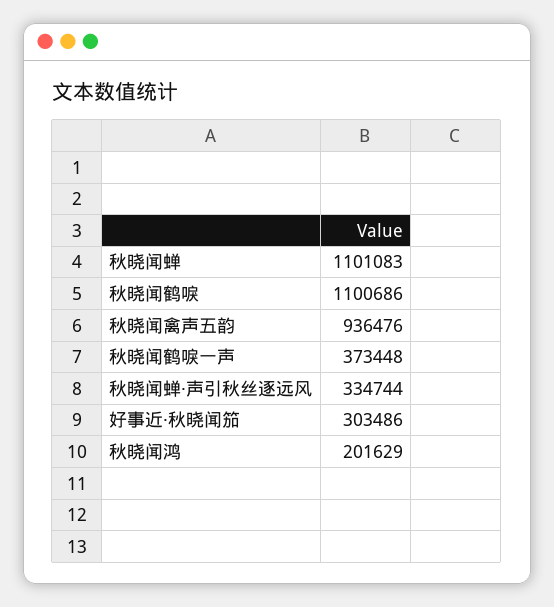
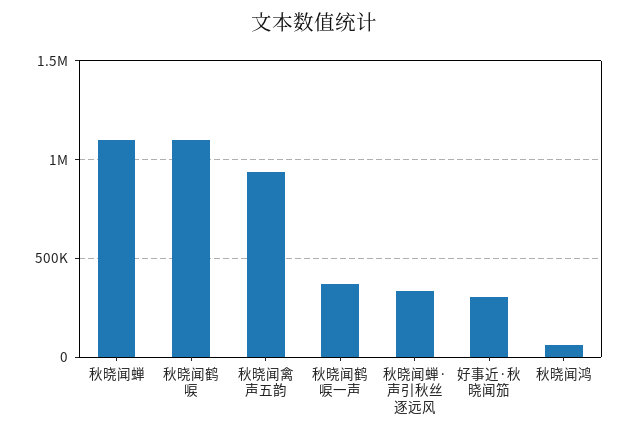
  {
    "秋晓闻蝉": 1101083,
    "秋晓闻鹤唳": 1100686,
    "秋晓闻禽声五韵": 936476,
    "秋晓闻鹤唳一声": 373448,
    "秋晓闻蝉·声引秋丝逐远风": 334744,
    "好事近·秋晓闻笳": 303486,
-   "秋晓闻鸿": 201629
+   "秋晓闻鸿": 50000
  }

